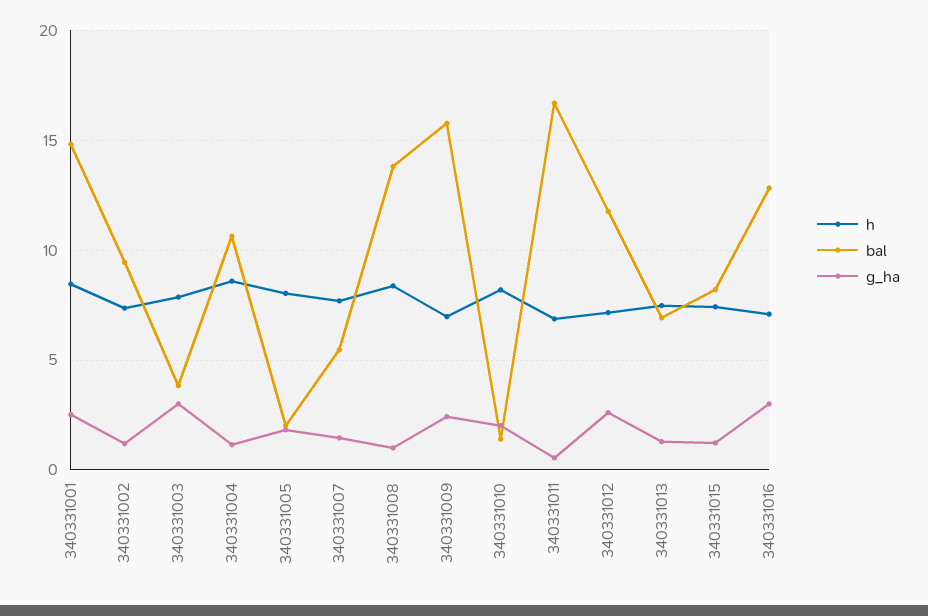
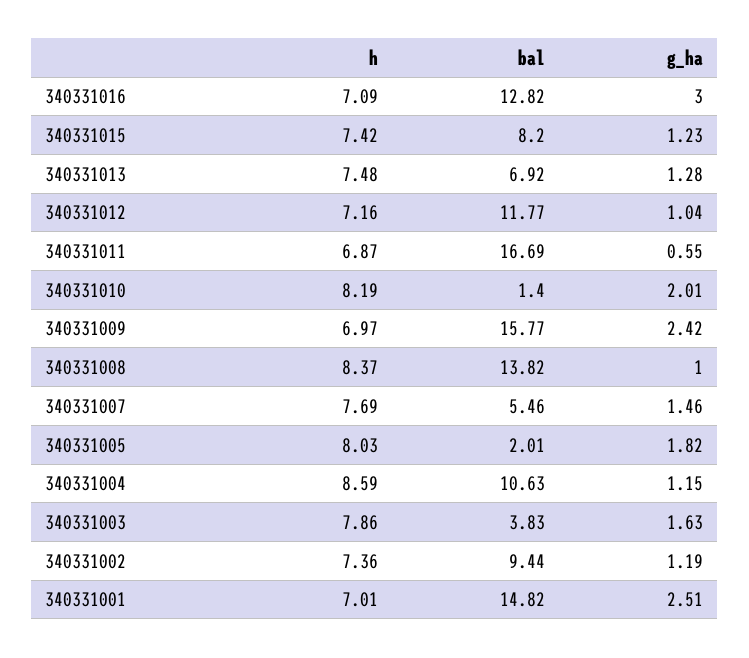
  {
    "h": {
-     "340331001": 8.5,
+     "340331001": 7.01,
      "340331002": 7.36,
      "340331003": 7.86,
      "340331004": 8.59,
      "340331005": 8.03,
      "340331007": 7.69,
      "340331008": 8.37,
      "340331009": 6.97,
      "340331010": 8.19,
      "340331011": 6.87,
      "340331012": 7.16,
      "340331013": 7.48,
      "340331015": 7.42,
      "340331016": 7.09
    },
    "bal": {
      "340331001": 14.82,
      "340331002": 9.44,
      "340331003": 3.83,
      "340331004": 10.63,
      "340331005": 2.01,
      "340331007": 5.46,
      "340331008": 13.82,
      "340331009": 15.77,
      "340331010": 1.4,
      "340331011": 16.69,
      "340331012": 11.77,
      "340331013": 6.92,
      "340331015": 8.2,
      "340331016": 12.82
    },
    "g_ha": {
      "340331001": 2.51,
      "340331002": 1.19,
-     "340331003": 3,
+     "340331003": 1.63,
      "340331004": 1.15,
      "340331005": 1.82,
      "340331007": 1.46,
      "340331008": 1,
      "340331009": 2.42,
      "340331010": 2.01,
      "340331011": 0.55,
-     "340331012": 2.5,
+     "340331012": 1.04,
      "340331013": 1.28,
      "340331015": 1.23,
      "340331016": 3
    }
  }

